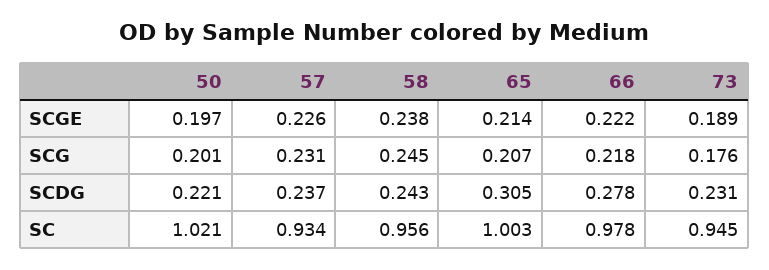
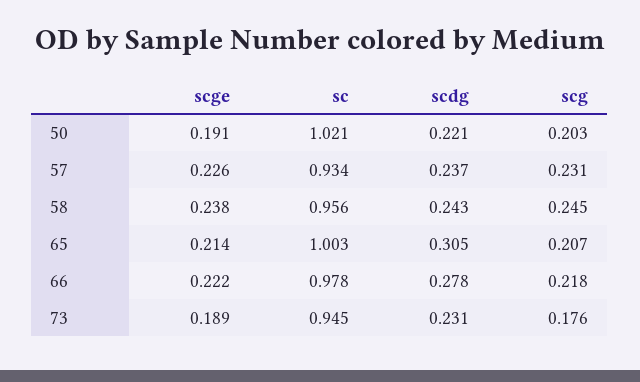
  {
    "50": {
-     "SCGE": 0.197,
+     "SCGE": 0.191,
-     "SCG": 0.201,
+     "SCG": 0.203,
      "SCDG": 0.221,
      "SC": 1.021
    },
    "57": {
      "SCGE": 0.226,
      "SCG": 0.231,
      "SCDG": 0.237,
      "SC": 0.934
    },
    "58": {
      "SCGE": 0.238,
      "SCG": 0.245,
      "SCDG": 0.243,
      "SC": 0.956
    },
    "65": {
      "SCGE": 0.214,
      "SCG": 0.207,
      "SCDG": 0.305,
      "SC": 1.003
    },
    "66": {
      "SCGE": 0.222,
      "SCG": 0.218,
      "SCDG": 0.278,
      "SC": 0.978
    },
    "73": {
      "SCGE": 0.189,
      "SCG": 0.176,
      "SCDG": 0.231,
      "SC": 0.945
    }
  }

